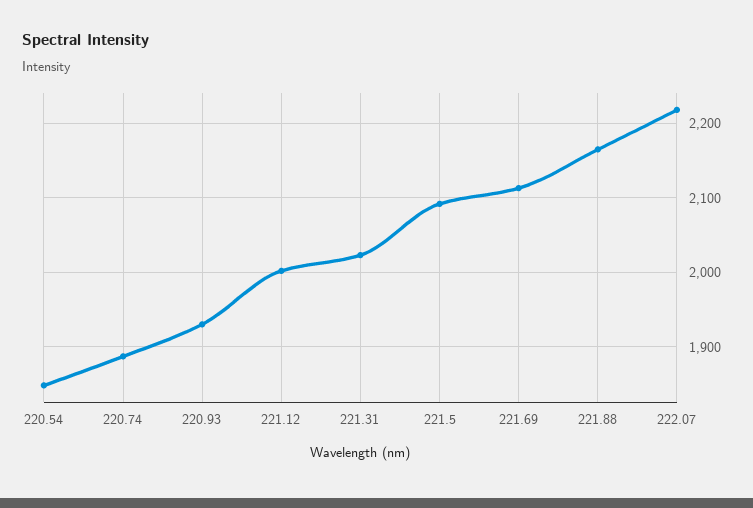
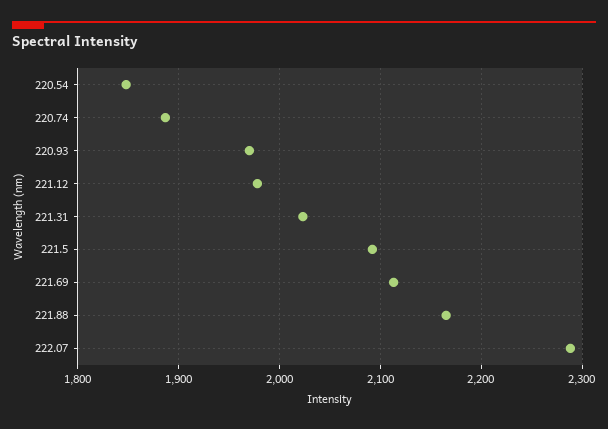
  {
    "220.54": 1850,
    "220.74": 1890,
-   "220.93": 1930,
+   "220.93": 1970,
-   "221.12": 2000,
+   "221.12": 1980,
    "221.31": 2020,
    "221.5": 2090,
    "221.69": 2110,
    "221.88": 2170,
-   "222.07": 2220
+   "222.07": 2290
  }

